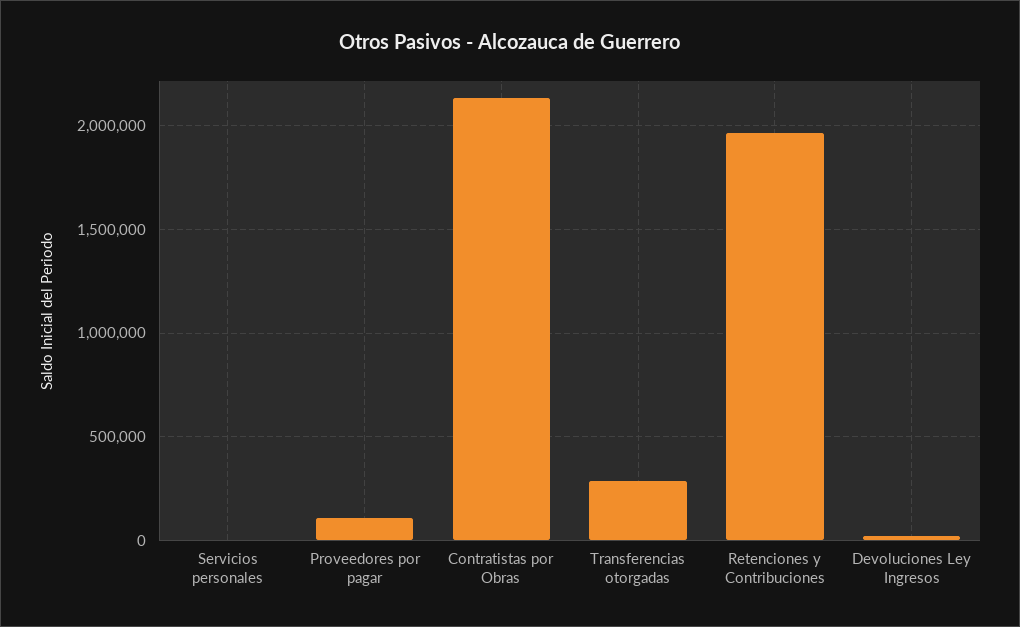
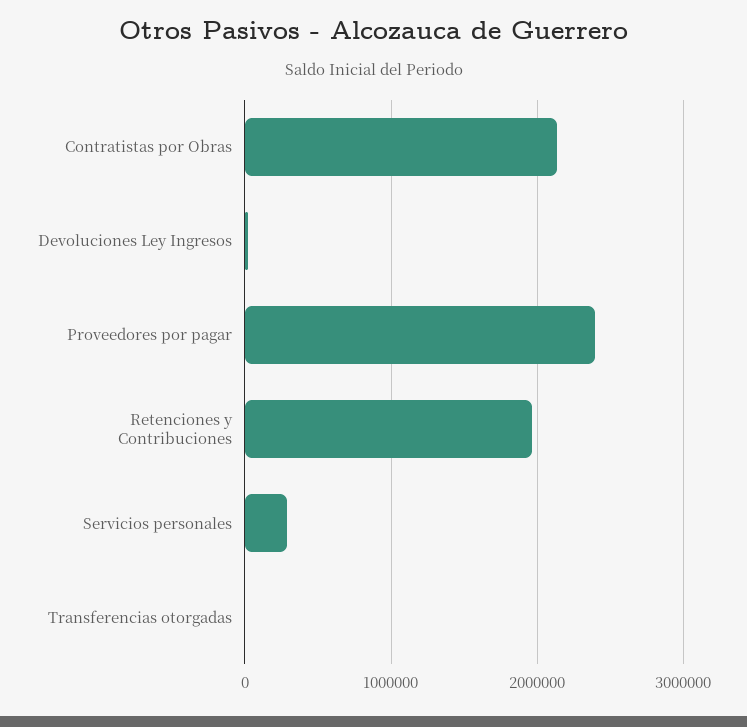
  {
-   "Servicios personales": 0,
+   "Servicios personales": 300000,
-   "Proveedores por pagar": 100000,
+   "Proveedores por pagar": 2400000,
    "Contratistas por Obras": 2150000,
-   "Transferencias otorgadas": 300000,
+   "Transferencias otorgadas": 0,
    "Retenciones y Contribuciones": 1950000,
    "Devoluciones Ley Ingresos": 0
  }

